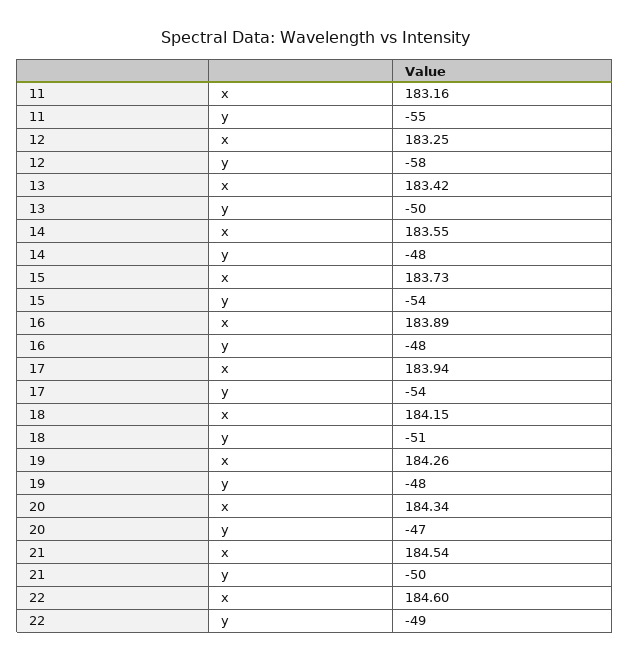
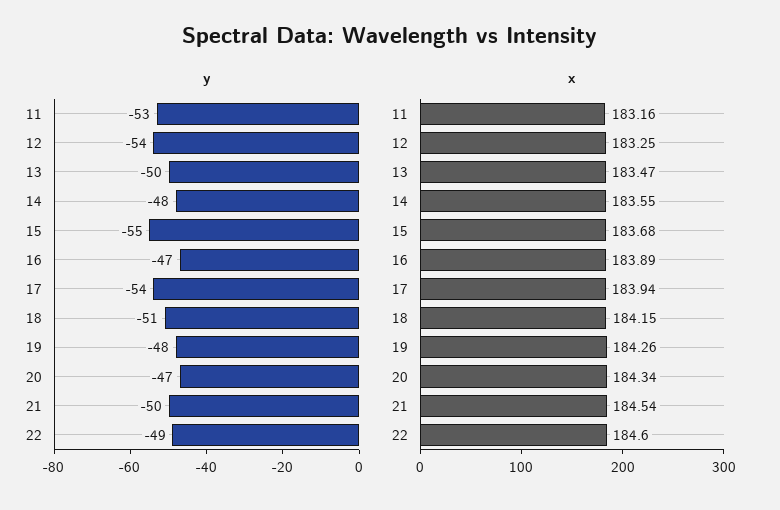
  {
    "x": {
      "11": 183.16,
      "12": 183.25,
-     "13": 183.42,
+     "13": 183.47,
      "14": 183.55,
-     "15": 183.73,
+     "15": 183.68,
      "16": 183.89,
      "17": 183.94,
      "18": 184.15,
      "19": 184.26,
      "20": 184.34,
      "21": 184.54,
      "22": 184.6
    },
    "y": {
-     "11": -55,
+     "11": -53,
-     "12": -58,
+     "12": -54,
      "13": -50,
      "14": -48,
-     "15": -54,
+     "15": -55,
-     "16": -48,
+     "16": -47,
      "17": -54,
      "18": -51,
      "19": -48,
      "20": -47,
      "21": -50,
      "22": -49
    }
  }

